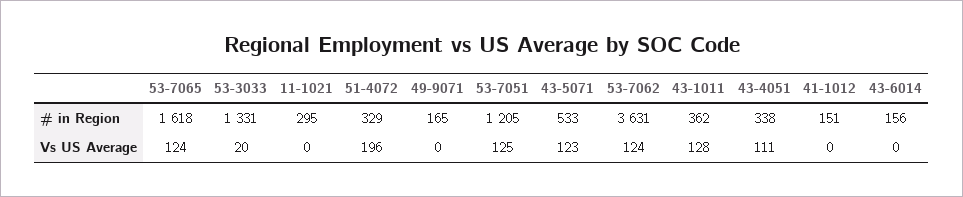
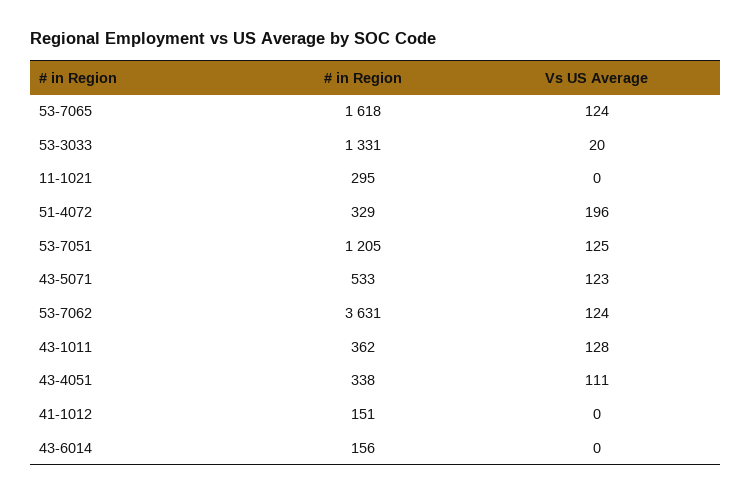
  {
    "53-7065": {
      "# in Region": 1618,
      "Vs US Average": 124
    },
    "53-3033": {
      "# in Region": 1331,
      "Vs US Average": 20
    },
    "11-1021": {
      "# in Region": 295,
      "Vs US Average": 0
    },
    "51-4072": {
      "# in Region": 329,
      "Vs US Average": 196
    },
-   "49-9071": {
-     "# in Region": 165,
-     "Vs US Average": 0
-   },
    "53-7051": {
      "# in Region": 1205,
      "Vs US Average": 125
    },
    "43-5071": {
      "# in Region": 533,
      "Vs US Average": 123
    },
    "53-7062": {
      "# in Region": 3631,
      "Vs US Average": 124
    },
    "43-1011": {
      "# in Region": 362,
      "Vs US Average": 128
    },
    "43-4051": {
      "# in Region": 338,
      "Vs US Average": 111
    },
    "41-1012": {
      "# in Region": 151,
      "Vs US Average": 0
    },
    "43-6014": {
      "# in Region": 156,
      "Vs US Average": 0
    }
  }

